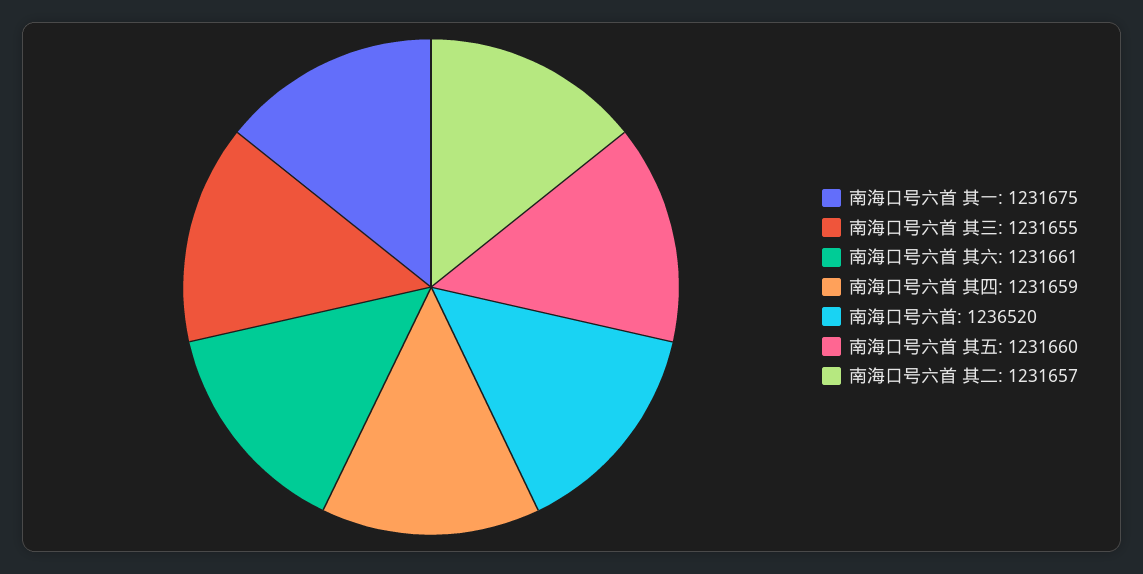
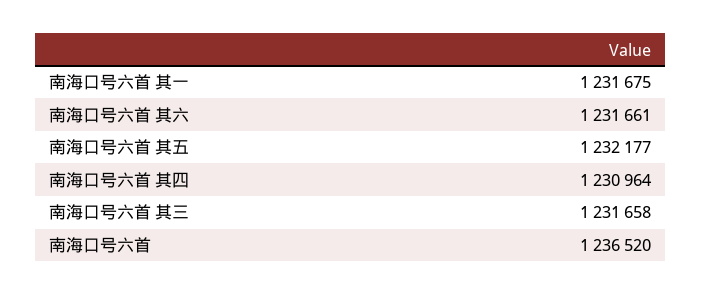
  {
    "南海口号六首 其一": 1231675,
-   "南海口号六首 其三": 1231655,
+   "南海口号六首 其三": 1231658,
    "南海口号六首 其六": 1231661,
-   "南海口号六首 其四": 1231659,
+   "南海口号六首 其四": 1230964,
    "南海口号六首": 1236520,
-   "南海口号六首 其五": 1231660,
+   "南海口号六首 其五": 1232177
-   "南海口号六首 其二": 1231657
  }

